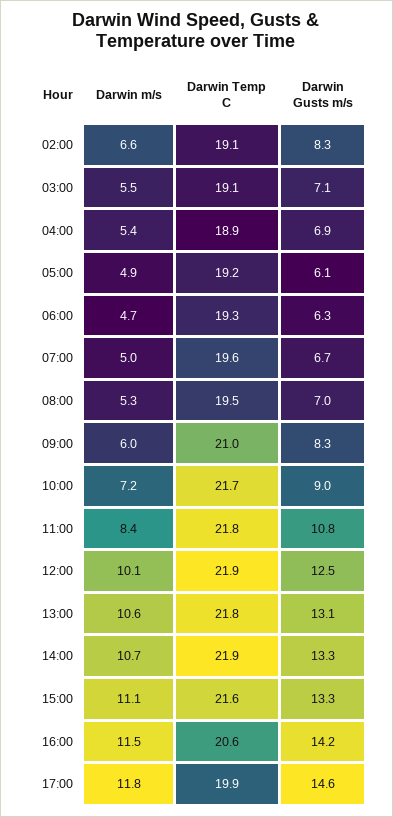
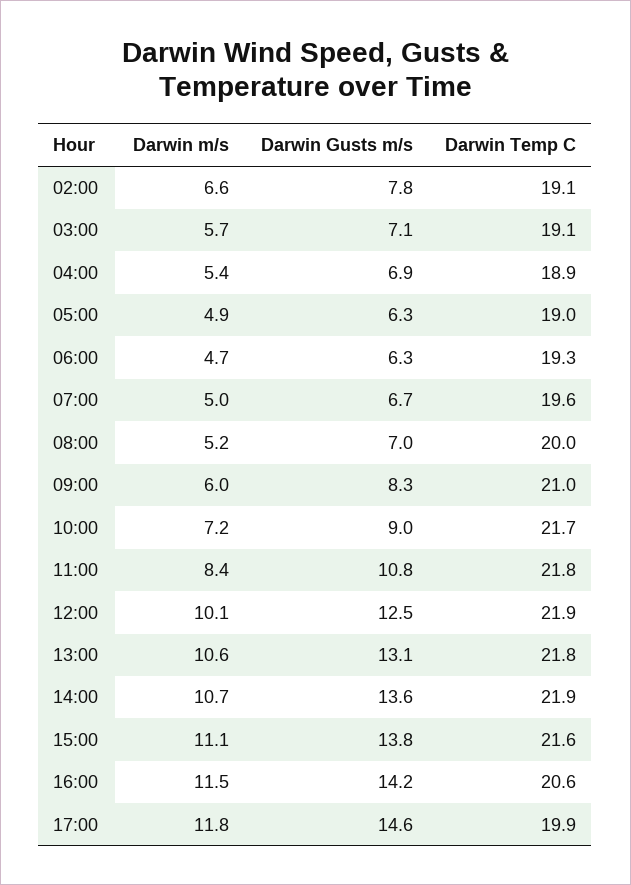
  {
    "Darwin m/s": {
      "02:00": 6.6,
-     "03:00": 5.5,
+     "03:00": 5.7,
      "04:00": 5.4,
      "05:00": 4.9,
      "06:00": 4.7,
      "07:00": 5,
-     "08:00": 5.3,
+     "08:00": 5.2,
      "09:00": 6,
      "10:00": 7.2,
      "11:00": 8.4,
      "12:00": 10.1,
      "13:00": 10.6,
      "14:00": 10.7,
      "15:00": 11.1,
      "16:00": 11.5,
      "17:00": 11.8
    },
    "Darwin Temp C": {
      "02:00": 19.1,
      "03:00": 19.1,
      "04:00": 18.9,
-     "05:00": 19.2,
+     "05:00": 19,
      "06:00": 19.3,
      "07:00": 19.6,
-     "08:00": 19.5,
+     "08:00": 20,
      "09:00": 21,
      "10:00": 21.7,
      "11:00": 21.8,
      "12:00": 21.9,
      "13:00": 21.8,
      "14:00": 21.9,
      "15:00": 21.6,
      "16:00": 20.6,
      "17:00": 19.9
    },
    "Darwin Gusts m/s": {
-     "02:00": 8.3,
+     "02:00": 7.8,
      "03:00": 7.1,
      "04:00": 6.9,
-     "05:00": 6.1,
+     "05:00": 6.3,
      "06:00": 6.3,
      "07:00": 6.7,
      "08:00": 7,
      "09:00": 8.3,
      "10:00": 9,
      "11:00": 10.8,
      "12:00": 12.5,
      "13:00": 13.1,
-     "14:00": 13.3,
+     "14:00": 13.6,
-     "15:00": 13.3,
+     "15:00": 13.8,
      "16:00": 14.2,
      "17:00": 14.6
    }
  }

